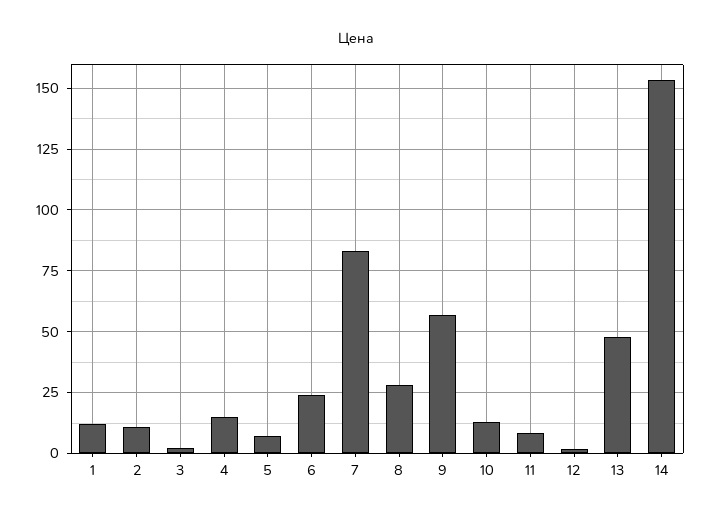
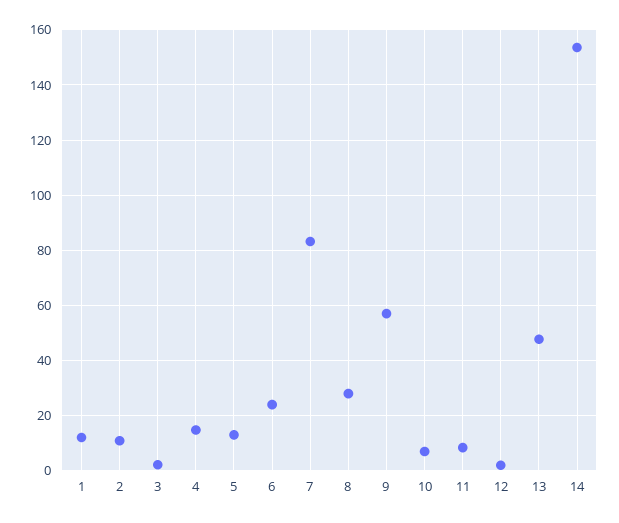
  {
    "1": 12.5,
    "2": 10,
    "3": 2.5,
    "4": 15,
-   "5": 7.5,
+   "5": 12.5,
    "6": 25,
    "7": 82.5,
    "8": 27.5,
    "9": 57.5,
-   "10": 12.5,
+   "10": 7.5,
    "11": 7.5,
    "12": 2.5,
    "13": 47.5,
    "14": 152.5
  }

